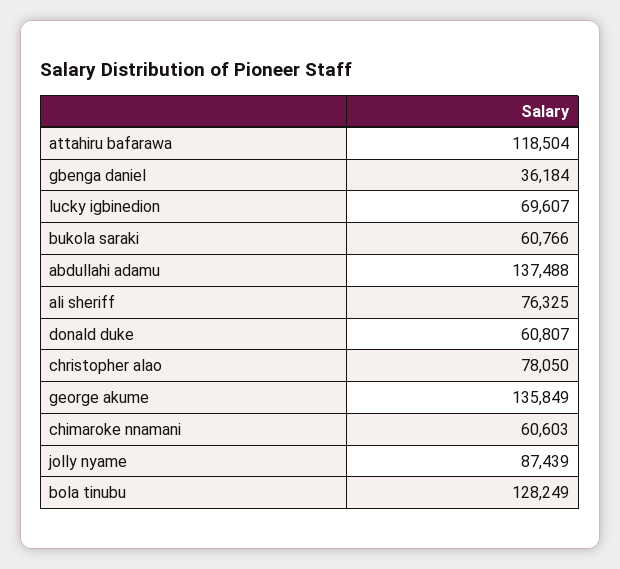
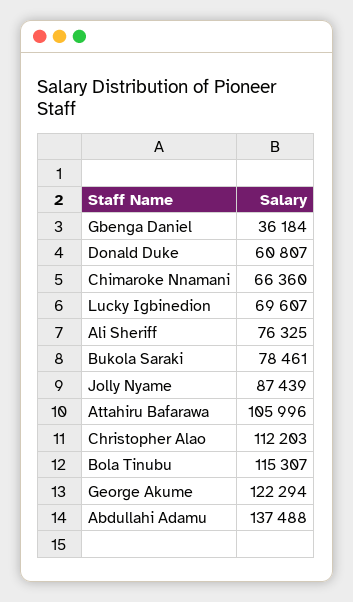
  {
-   "attahiru bafarawa": 118504,
+   "attahiru bafarawa": 105996,
    "gbenga daniel": 36184,
    "lucky igbinedion": 69607,
-   "bukola saraki": 60766,
+   "bukola saraki": 78461,
    "abdullahi adamu": 137488,
    "ali sheriff": 76325,
    "donald duke": 60807,
-   "christopher alao": 78050,
+   "christopher alao": 112203,
-   "george akume": 135849,
+   "george akume": 122294,
-   "chimaroke nnamani": 60603,
+   "chimaroke nnamani": 66360,
    "jolly nyame": 87439,
-   "bola tinubu": 128249
+   "bola tinubu": 115307
  }

